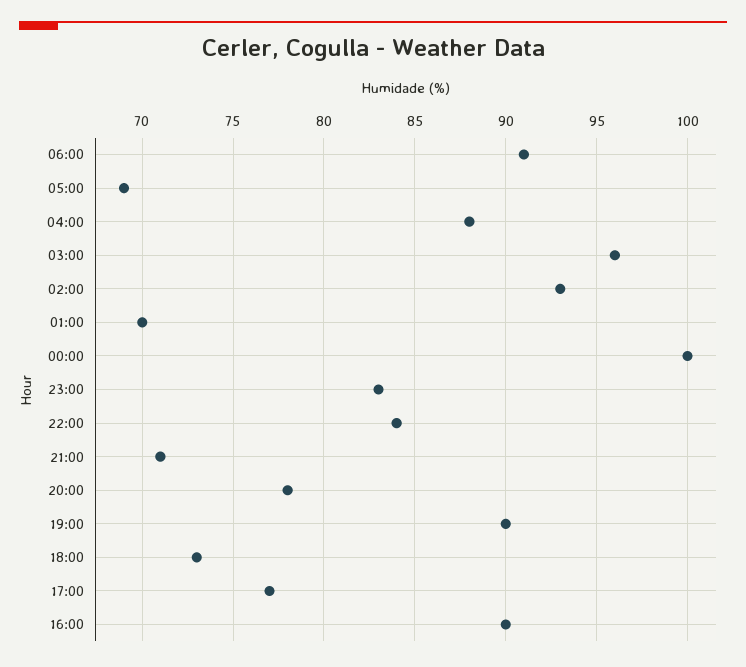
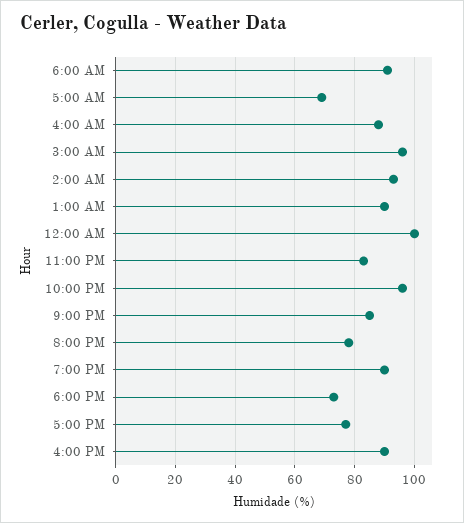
  {
    "06:00": 91,
    "05:00": 69,
    "04:00": 88,
    "03:00": 96,
    "02:00": 93,
-   "01:00": 70,
+   "01:00": 90,
    "00:00": 100,
    "23:00": 83,
-   "22:00": 84,
+   "22:00": 95,
-   "21:00": 71,
+   "21:00": 85,
    "20:00": 78,
    "19:00": 90,
    "18:00": 73,
    "17:00": 77,
    "16:00": 90
  }

